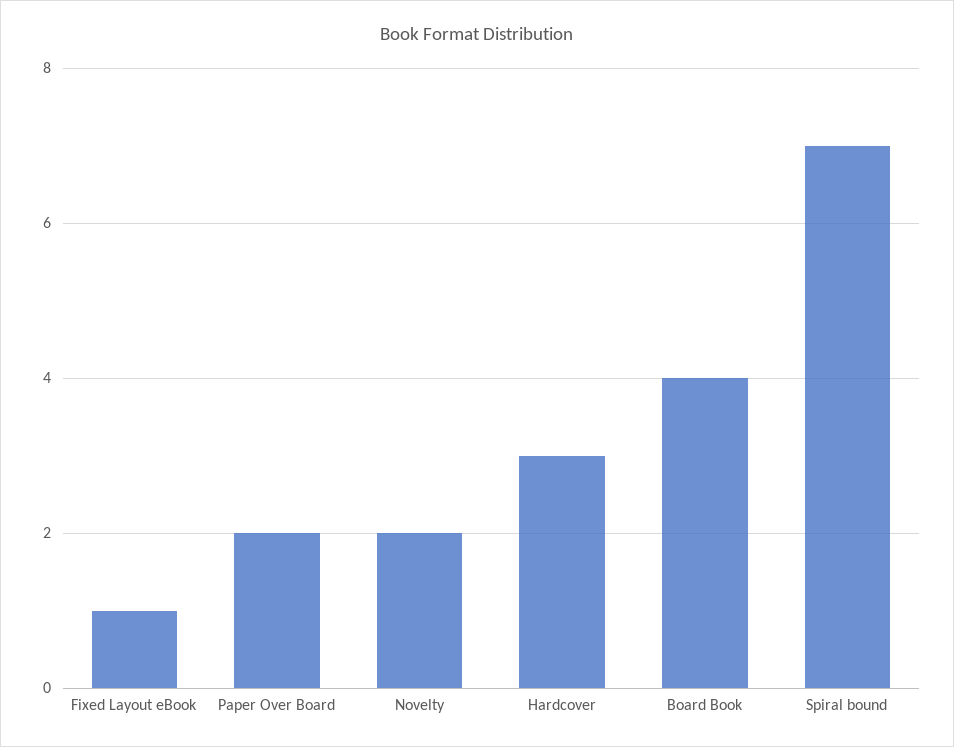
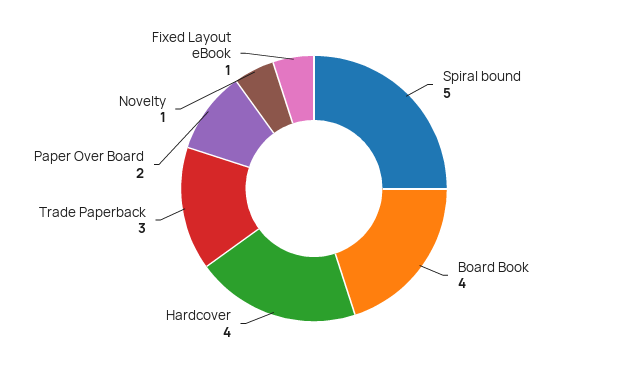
  {
    "Fixed Layout eBook": 1,
    "Paper Over Board": 2,
-   "Novelty": 2,
+   "Novelty": 1,
-   "Hardcover": 3,
+   "Hardcover": 4,
    "Board Book": 4,
-   "Spiral bound": 7
+   "Spiral bound": 5,
+   "Trade Paperback": 3
  }

